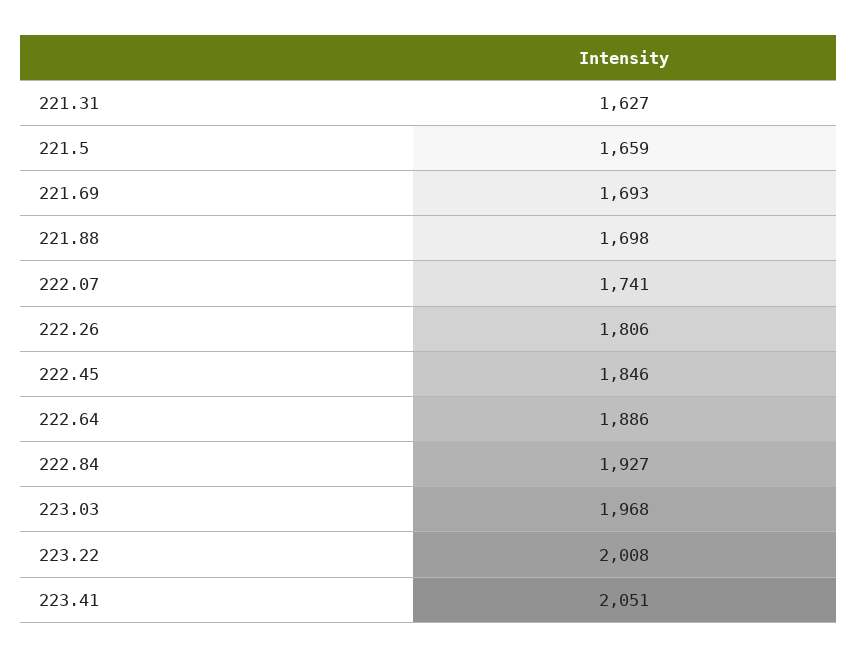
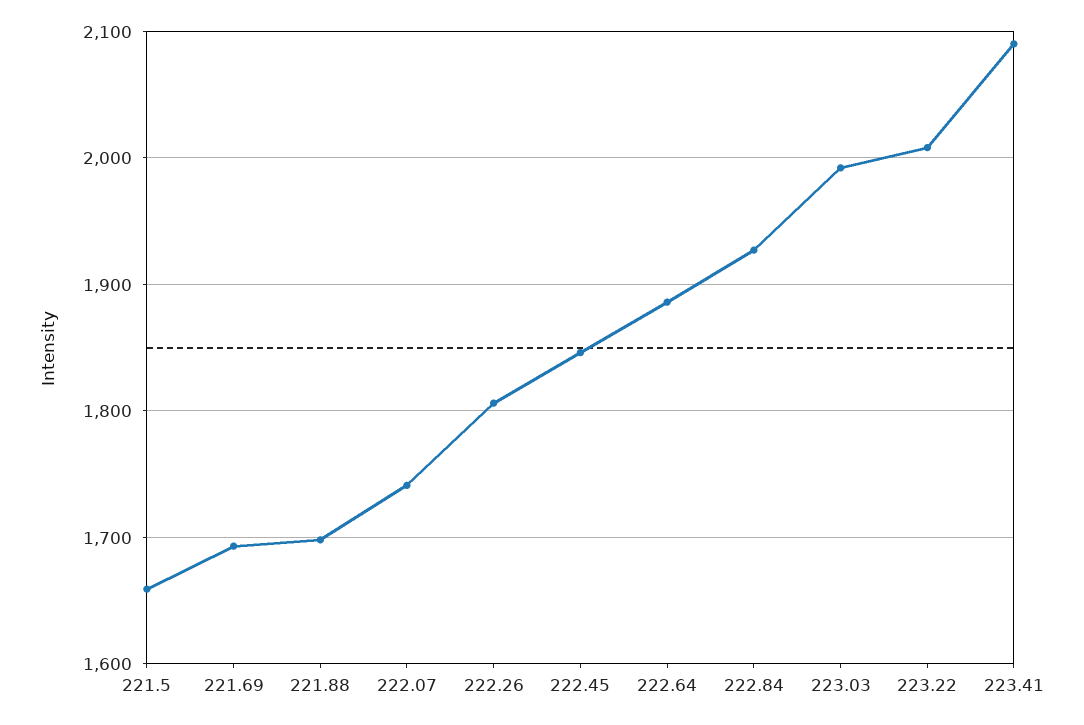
  {
-   "221.31": 1627,
    "221.5": 1659,
    "221.69": 1693,
    "221.88": 1698,
    "222.07": 1741,
    "222.26": 1806,
    "222.45": 1846,
    "222.64": 1886,
    "222.84": 1927,
-   "223.03": 1968,
+   "223.03": 1990,
    "223.22": 2008,
-   "223.41": 2051
+   "223.41": 2090
  }

